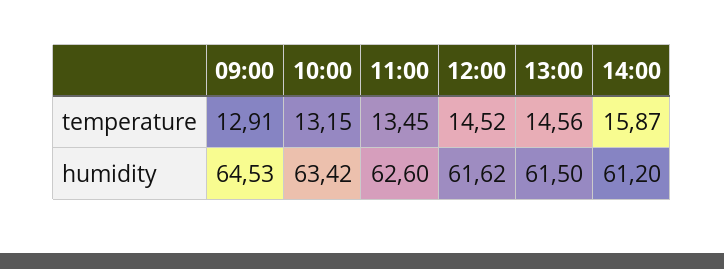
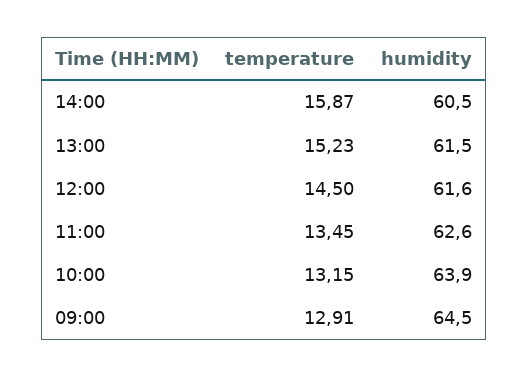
  {
    "09:00": {
      "temperature": 12.91,
      "humidity": 64.53
    },
    "10:00": {
      "temperature": 13.15,
-     "humidity": 63.42
+     "humidity": 63.9
    },
    "11:00": {
      "temperature": 13.45,
      "humidity": 62.6
    },
    "12:00": {
-     "temperature": 14.52,
+     "temperature": 14.5,
      "humidity": 61.62
    },
    "13:00": {
-     "temperature": 14.56,
+     "temperature": 15.23,
      "humidity": 61.5
    },
    "14:00": {
      "temperature": 15.87,
-     "humidity": 61.2
+     "humidity": 60.5
    }
  }

